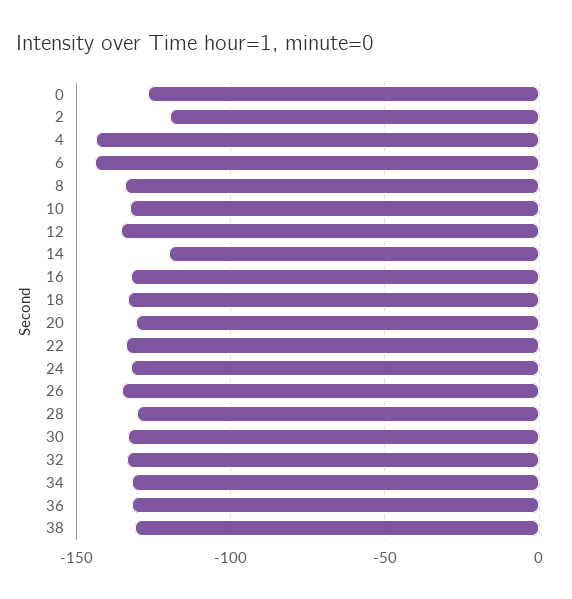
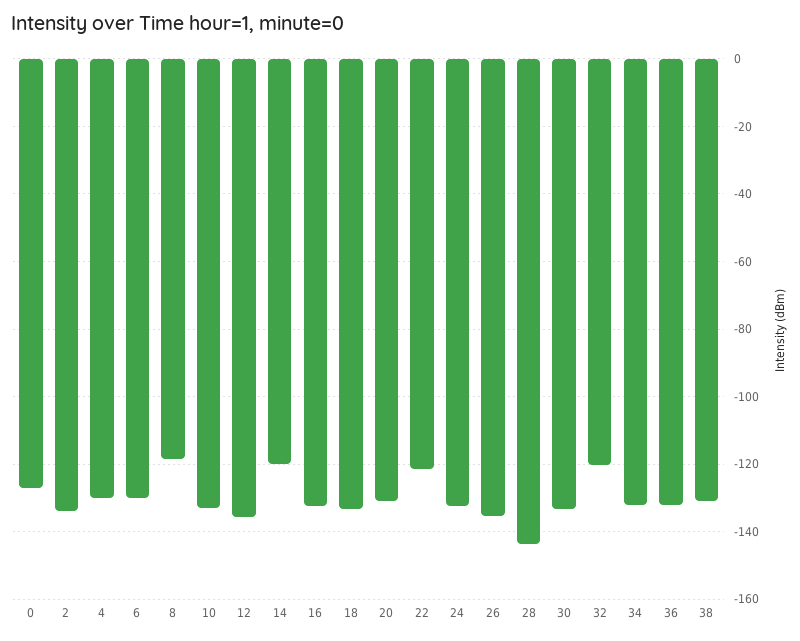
  {
    "0": -126,
-   "2": -120,
+   "2": -134,
-   "4": -145,
+   "4": -130,
-   "6": -145,
+   "6": -130,
-   "8": -135,
+   "8": -118,
    "10": -132,
    "12": -136,
    "14": -120,
    "16": -132,
    "18": -134,
    "20": -130,
-   "22": -135,
+   "22": -122,
    "24": -132,
    "26": -136,
-   "28": -130,
+   "28": -144,
    "30": -134,
-   "32": -135,
+   "32": -120,
    "34": -132,
    "36": -132,
    "38": -132
  }

